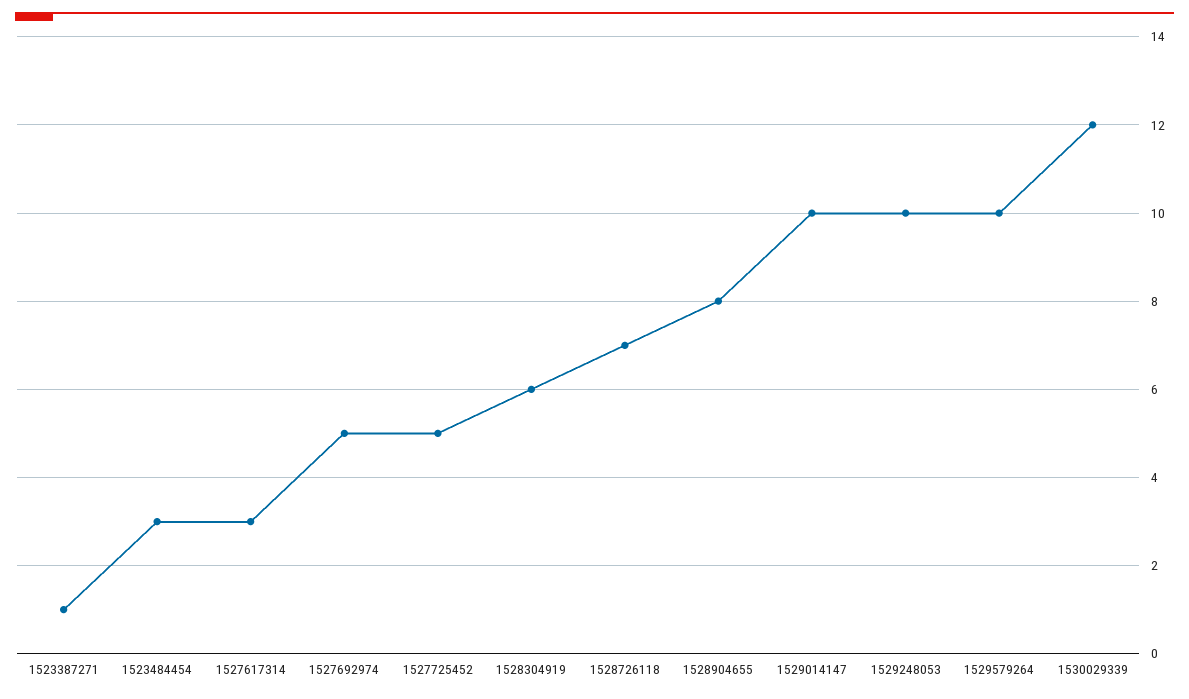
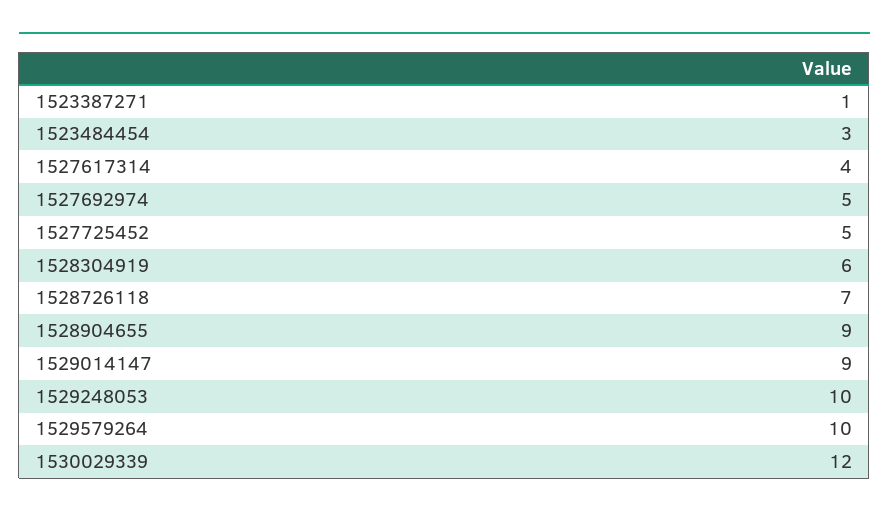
  {
    "1523387271": 1,
    "1523484454": 3,
-   "1527617314": 3,
+   "1527617314": 4,
    "1527692974": 5,
    "1527725452": 5,
    "1528304919": 6,
    "1528726118": 7,
-   "1528904655": 8,
+   "1528904655": 9,
-   "1529014147": 10,
+   "1529014147": 9,
    "1529248053": 10,
    "1529579264": 10,
    "1530029339": 12
  }

